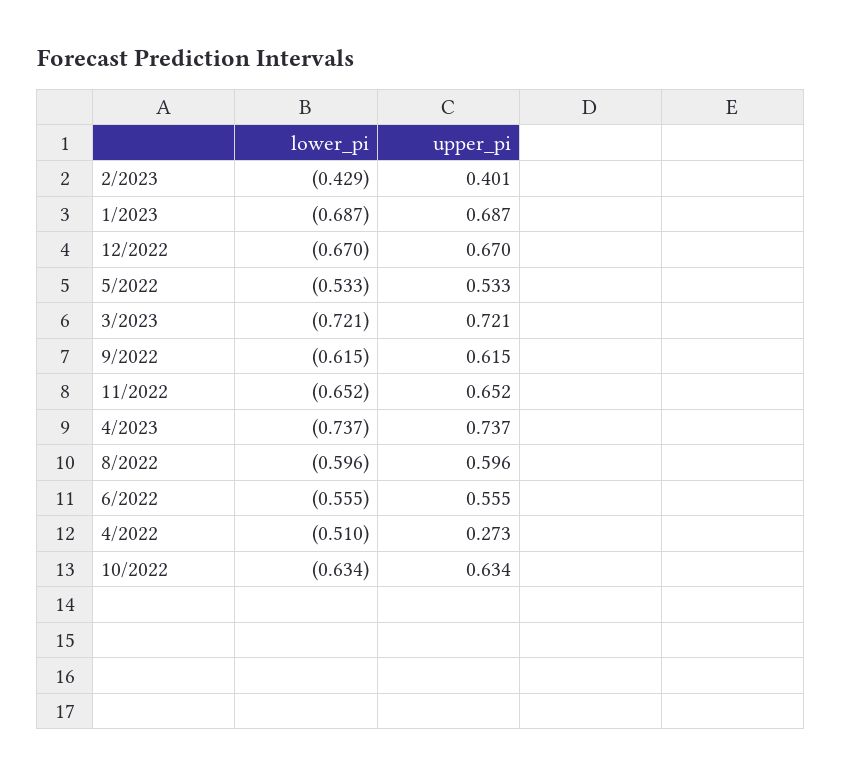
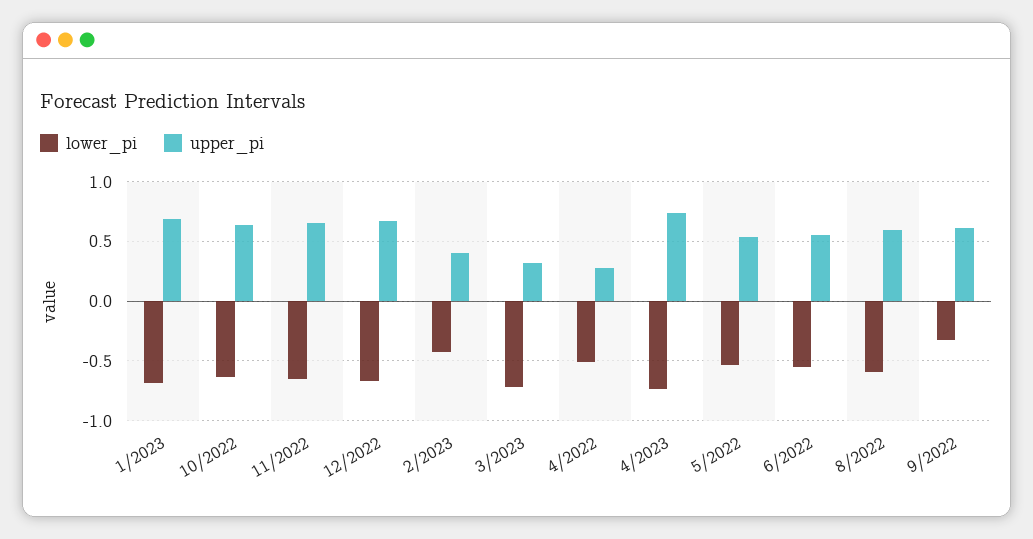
  {
    "lower_pi": {
      "2/2023": -0.429,
      "1/2023": -0.687,
      "12/2022": -0.67,
      "5/2022": -0.533,
      "3/2023": -0.721,
-     "9/2022": -0.615,
+     "9/2022": -0.3,
      "11/2022": -0.652,
      "4/2023": -0.737,
      "8/2022": -0.596,
      "6/2022": -0.555,
      "4/2022": -0.51,
      "10/2022": -0.634
    },
    "upper_pi": {
      "2/2023": 0.401,
      "1/2023": 0.687,
      "12/2022": 0.67,
      "5/2022": 0.533,
-     "3/2023": 0.721,
+     "3/2023": 0.3,
      "9/2022": 0.615,
      "11/2022": 0.652,
      "4/2023": 0.737,
      "8/2022": 0.596,
      "6/2022": 0.555,
      "4/2022": 0.273,
      "10/2022": 0.634
    }
  }

